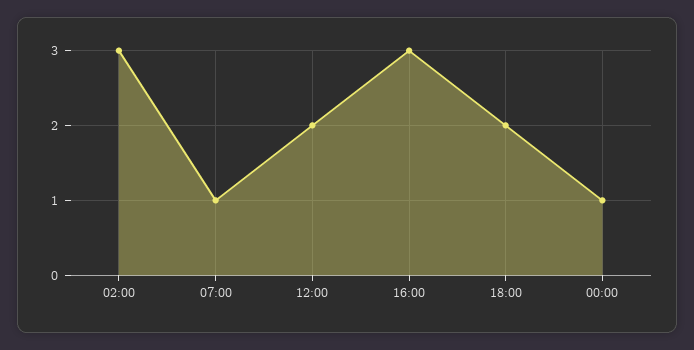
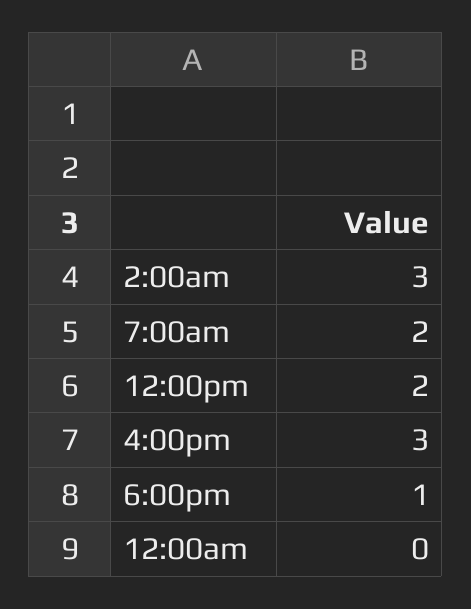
  {
    "02:00": 3,
-   "07:00": 1,
+   "07:00": 2,
    "12:00": 2,
    "16:00": 3,
-   "18:00": 2,
+   "18:00": 1,
-   "00:00": 1
+   "00:00": 0
  }

